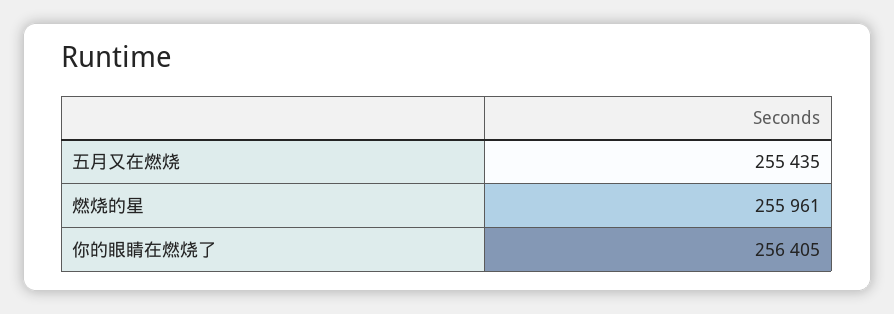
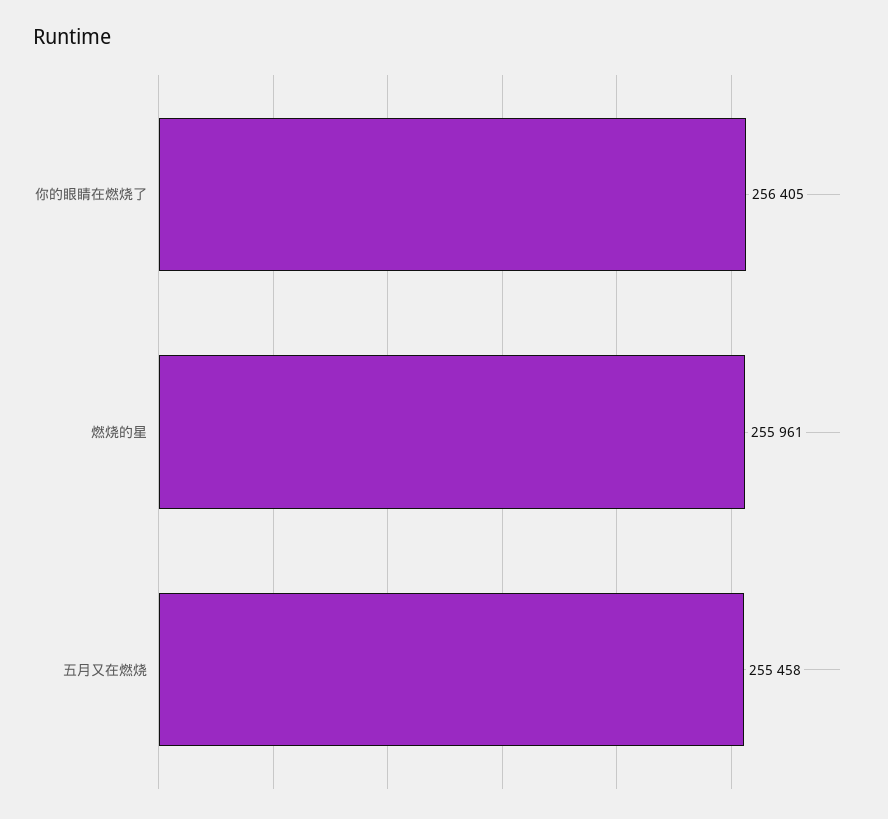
  {
-   "五月又在燃烧": 255435,
+   "五月又在燃烧": 255458,
    "燃烧的星": 255961,
    "你的眼睛在燃烧了": 256405
  }

